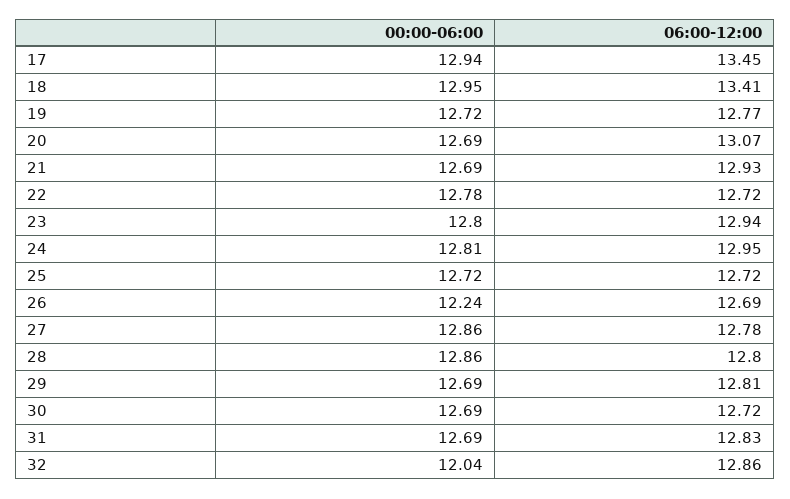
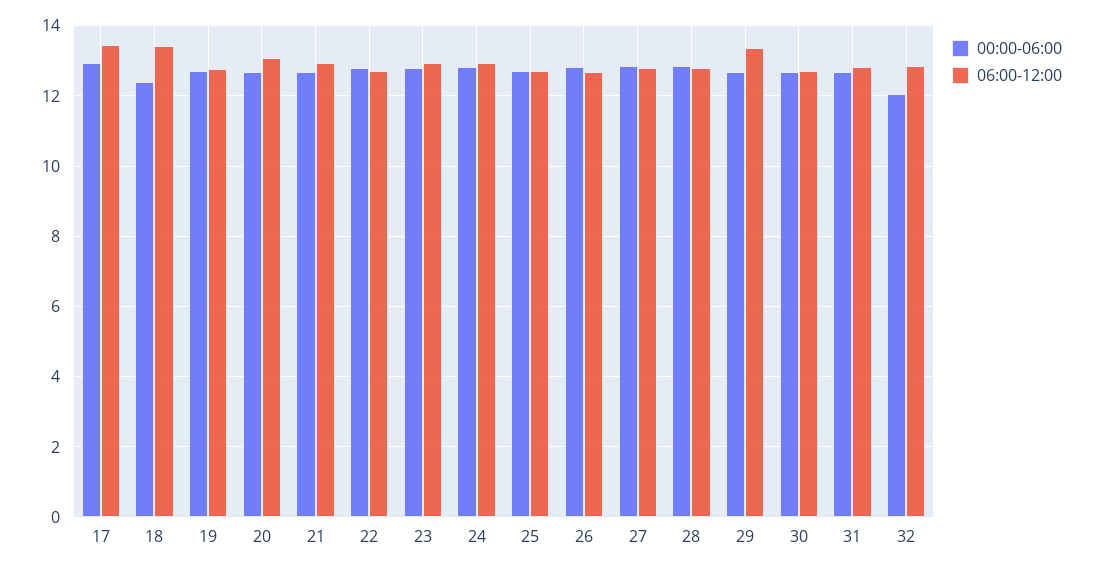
  {
    "00:00-06:00": {
      "17": 12.94,
-     "18": 12.95,
+     "18": 12.4,
      "19": 12.72,
      "20": 12.69,
      "21": 12.69,
      "22": 12.78,
      "23": 12.8,
      "24": 12.81,
      "25": 12.72,
-     "26": 12.24,
+     "26": 12.8,
      "27": 12.86,
      "28": 12.86,
      "29": 12.69,
      "30": 12.69,
      "31": 12.69,
      "32": 12.04
    },
    "06:00-12:00": {
      "17": 13.45,
      "18": 13.41,
      "19": 12.77,
      "20": 13.07,
      "21": 12.93,
      "22": 12.72,
      "23": 12.94,
      "24": 12.95,
      "25": 12.72,
      "26": 12.69,
      "27": 12.78,
      "28": 12.8,
-     "29": 12.81,
+     "29": 13.4,
      "30": 12.72,
      "31": 12.83,
      "32": 12.86
    }
  }

